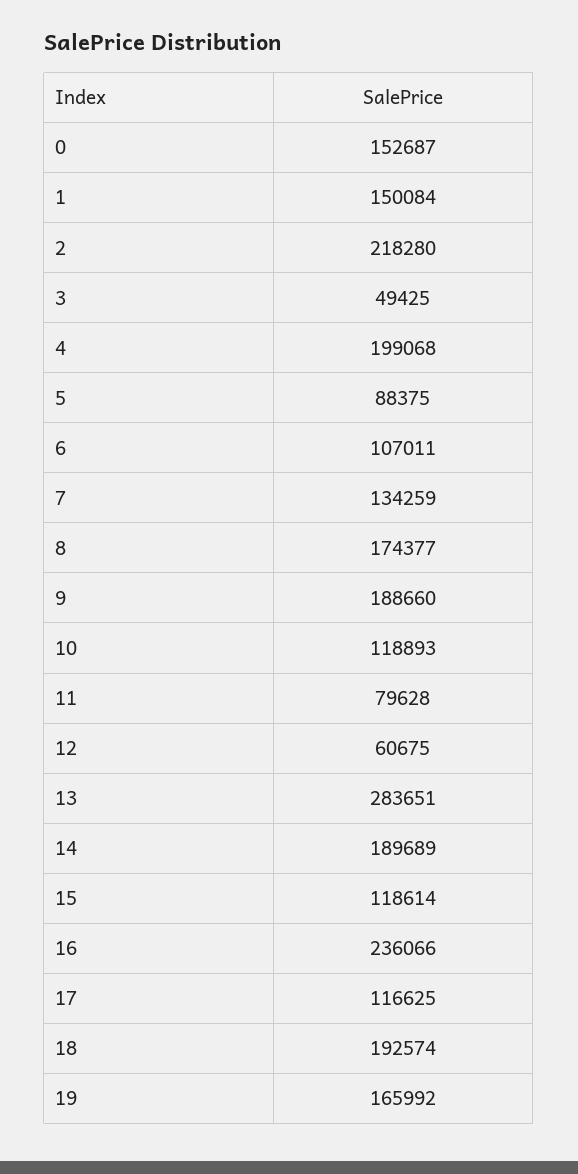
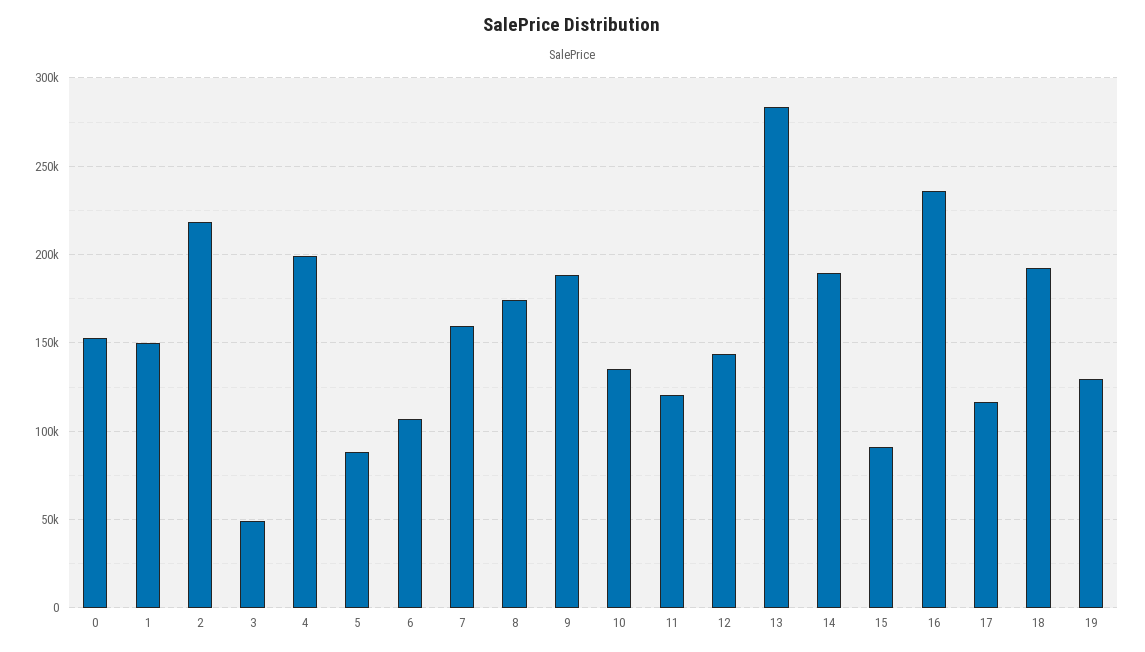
  {
    "0": 152687,
    "1": 150084,
    "2": 218280,
    "3": 49425,
    "4": 199068,
    "5": 88375,
    "6": 107011,
-   "7": 134259,
+   "7": 160000,
    "8": 174377,
    "9": 188660,
-   "10": 118893,
+   "10": 135000,
-   "11": 79628,
+   "11": 120000,
-   "12": 60675,
+   "12": 145000,
    "13": 283651,
    "14": 189689,
-   "15": 118614,
+   "15": 90000,
    "16": 236066,
    "17": 116625,
    "18": 192574,
-   "19": 165992
+   "19": 130000
  }

